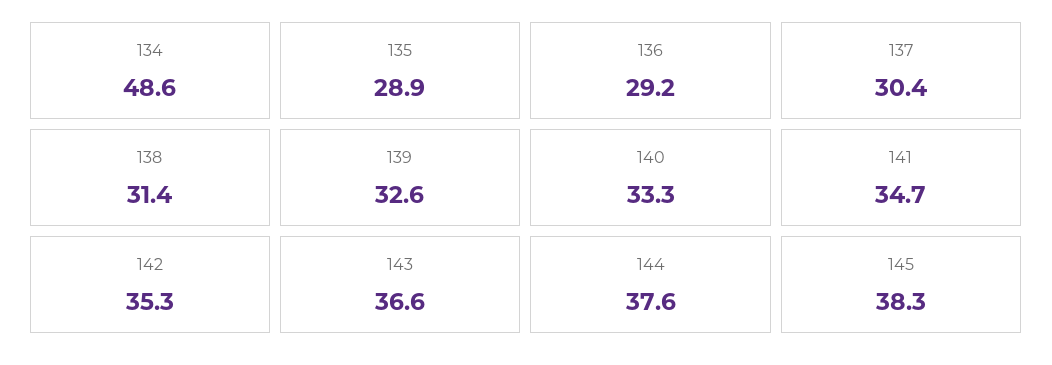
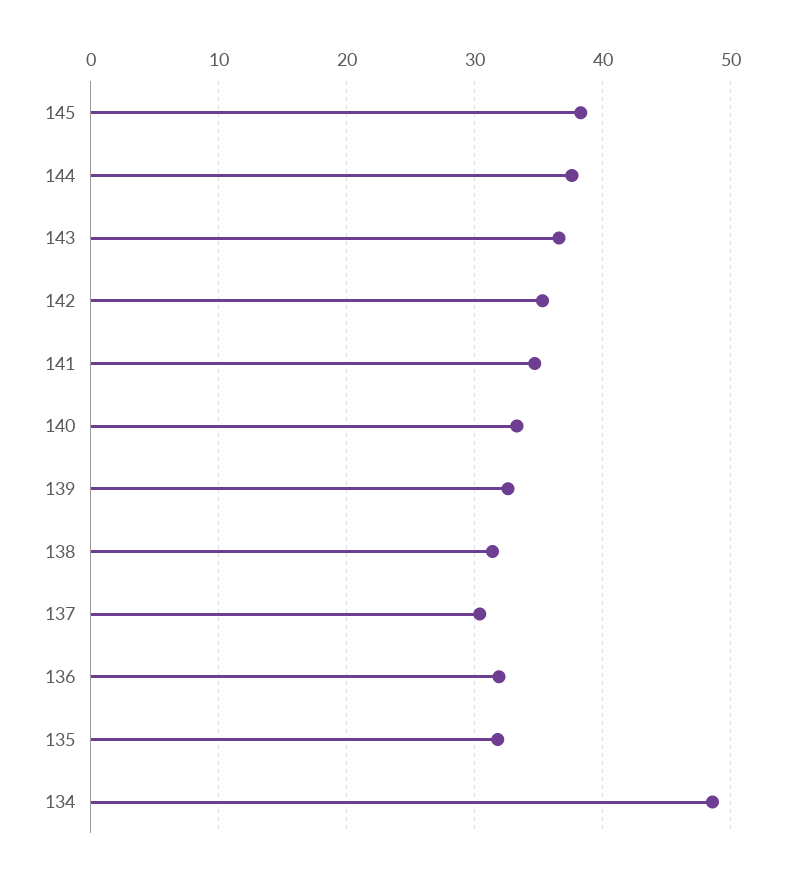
  {
    "134": 48.6,
-   "135": 28.9,
+   "135": 32,
-   "136": 29.2,
+   "136": 32,
    "137": 30.4,
    "138": 31.4,
    "139": 32.6,
    "140": 33.3,
    "141": 34.7,
    "142": 35.3,
    "143": 36.6,
    "144": 37.6,
    "145": 38.3
  }

